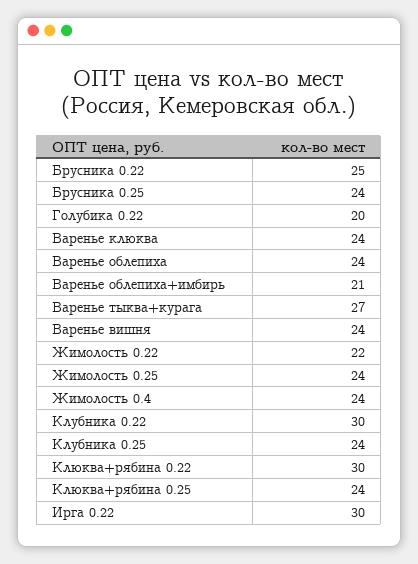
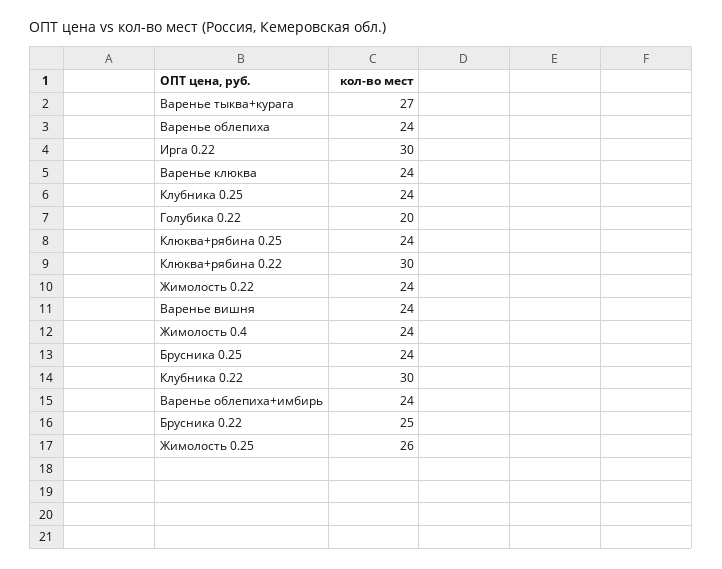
  {
    "Брусника 0.22": 25,
    "Брусника 0.25": 24,
    "Голубика 0.22": 20,
    "Варенье клюква": 24,
    "Варенье облепиха": 24,
-   "Варенье облепиха+имбирь": 21,
+   "Варенье облепиха+имбирь": 24,
    "Варенье тыква+курага": 27,
    "Варенье вишня": 24,
-   "Жимолость 0.22": 22,
+   "Жимолость 0.22": 24,
-   "Жимолость 0.25": 24,
+   "Жимолость 0.25": 26,
    "Жимолость 0.4": 24,
    "Клубника 0.22": 30,
    "Клубника 0.25": 24,
    "Клюква+рябина 0.22": 30,
    "Клюква+рябина 0.25": 24,
    "Ирга 0.22": 30
  }

